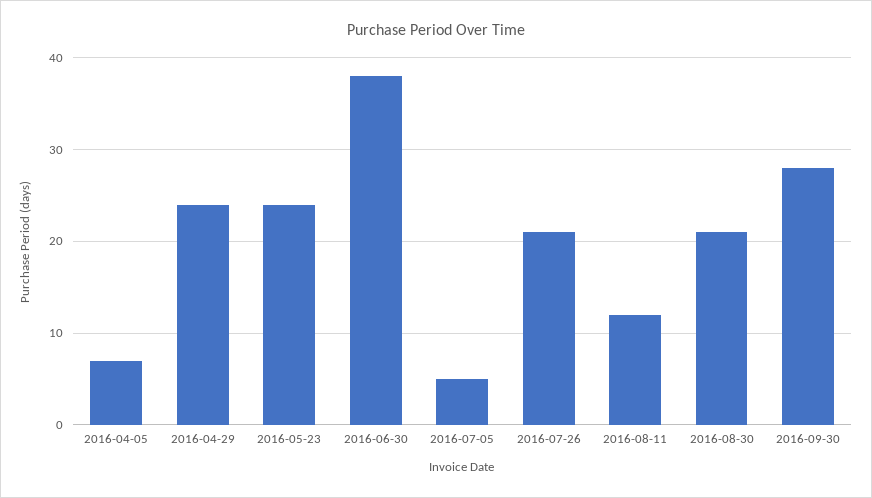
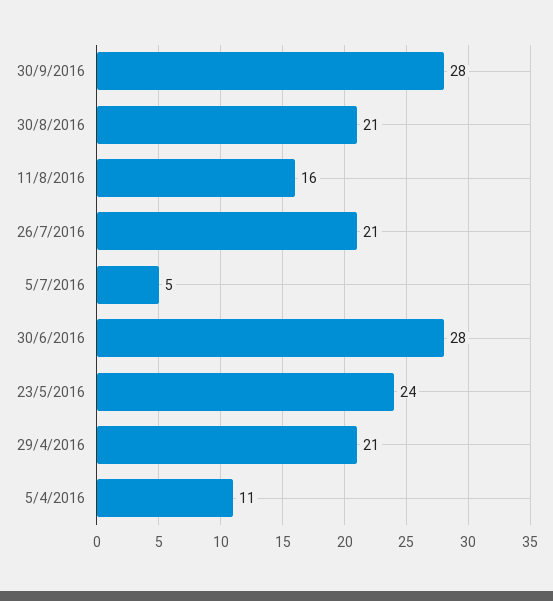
  {
-   "2016-04-05": 7,
+   "2016-04-05": 11,
-   "2016-04-29": 24,
+   "2016-04-29": 21,
    "2016-05-23": 24,
-   "2016-06-30": 38,
+   "2016-06-30": 28,
    "2016-07-05": 5,
    "2016-07-26": 21,
-   "2016-08-11": 12,
+   "2016-08-11": 16,
    "2016-08-30": 21,
    "2016-09-30": 28
  }

